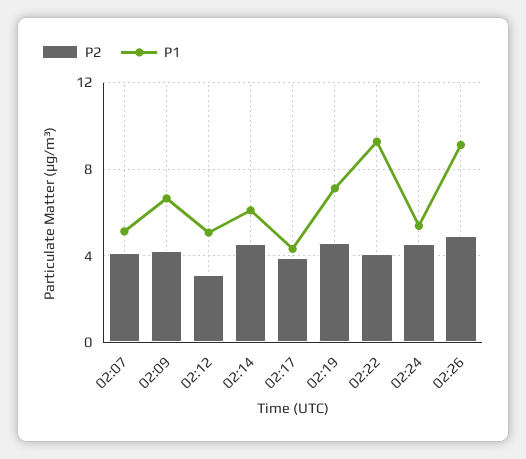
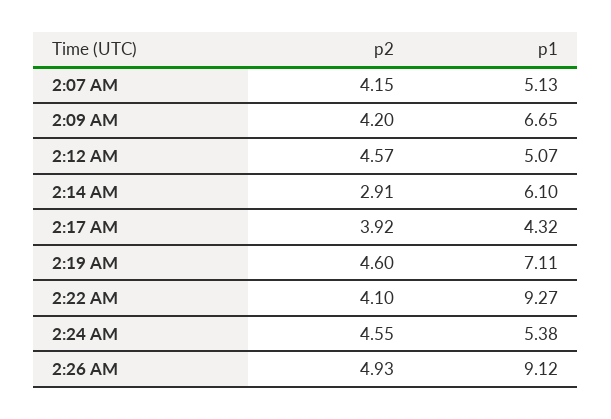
  {
    "P2": {
      "02:07": 4.15,
      "02:09": 4.2,
-     "02:12": 3,
+     "02:12": 4.57,
-     "02:14": 4.5,
+     "02:14": 2.91,
      "02:17": 3.92,
      "02:19": 4.6,
      "02:22": 4.1,
      "02:24": 4.55,
      "02:26": 4.93
    },
    "P1": {
      "02:07": 5.13,
      "02:09": 6.65,
      "02:12": 5.07,
      "02:14": 6.1,
      "02:17": 4.32,
      "02:19": 7.11,
      "02:22": 9.27,
      "02:24": 5.38,
      "02:26": 9.12
    }
  }

